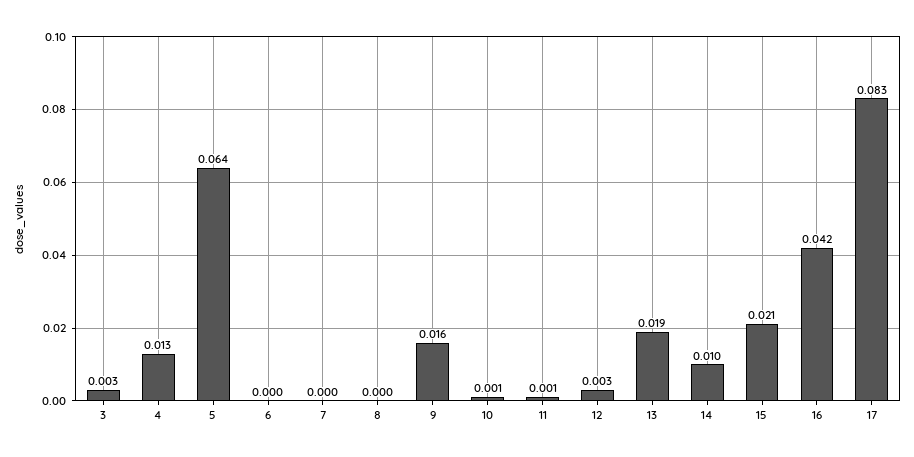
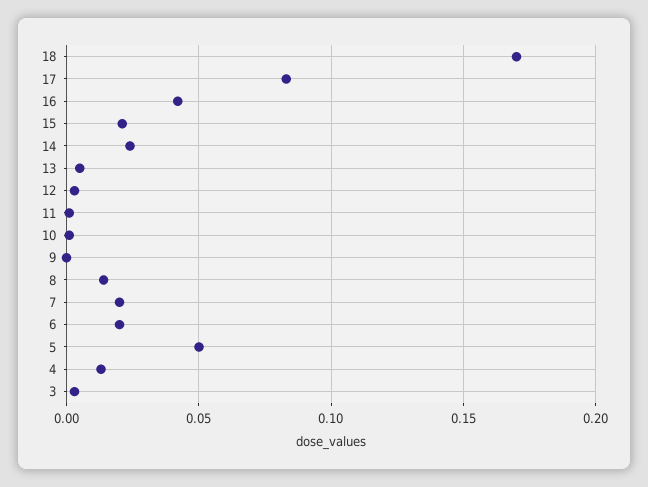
  {
    "3": 0.003,
    "4": 0.013,
-   "5": 0.064,
+   "5": 0.05,
-   "6": 0,
+   "6": 0.02,
-   "7": 0,
+   "7": 0.02,
-   "8": 0,
+   "8": 0.015,
-   "9": 0.016,
+   "9": 0,
    "10": 0.001,
    "11": 0.001,
    "12": 0.003,
-   "13": 0.019,
+   "13": 0.005,
-   "14": 0.01,
+   "14": 0.025,
    "15": 0.021,
    "16": 0.042,
-   "17": 0.083
+   "17": 0.083,
+   "18": 0.17
  }

